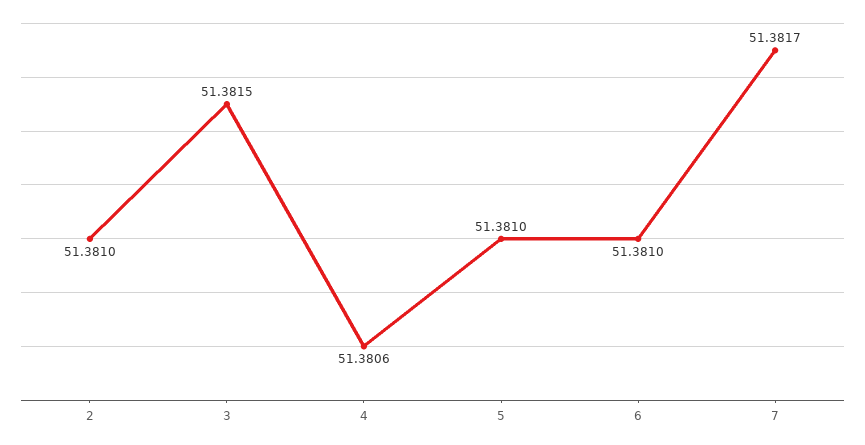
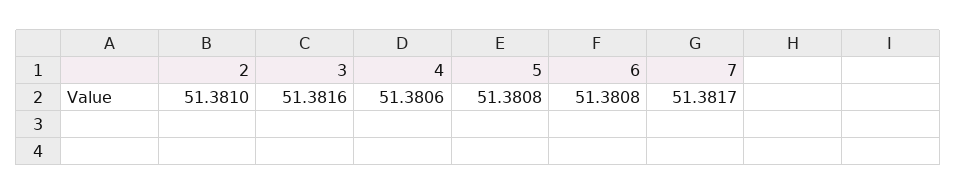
  {
    "2": 51.381,
-   "3": 51.3815,
+   "3": 51.3816,
    "4": 51.3806,
-   "5": 51.381,
+   "5": 51.3808,
-   "6": 51.381,
+   "6": 51.3808,
    "7": 51.3817
  }

